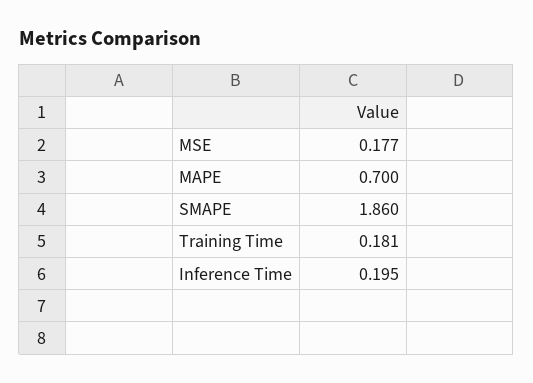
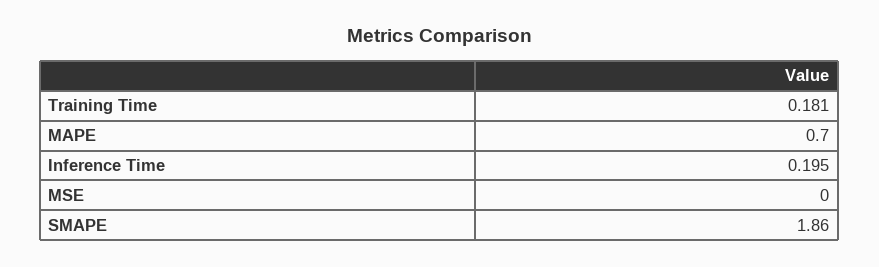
  {
-   "MSE": 0.177,
+   "MSE": 0,
    "MAPE": 0.7,
    "SMAPE": 1.86,
    "Training Time": 0.181,
    "Inference Time": 0.195
  }

